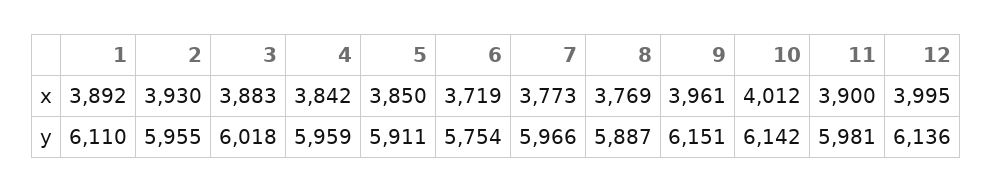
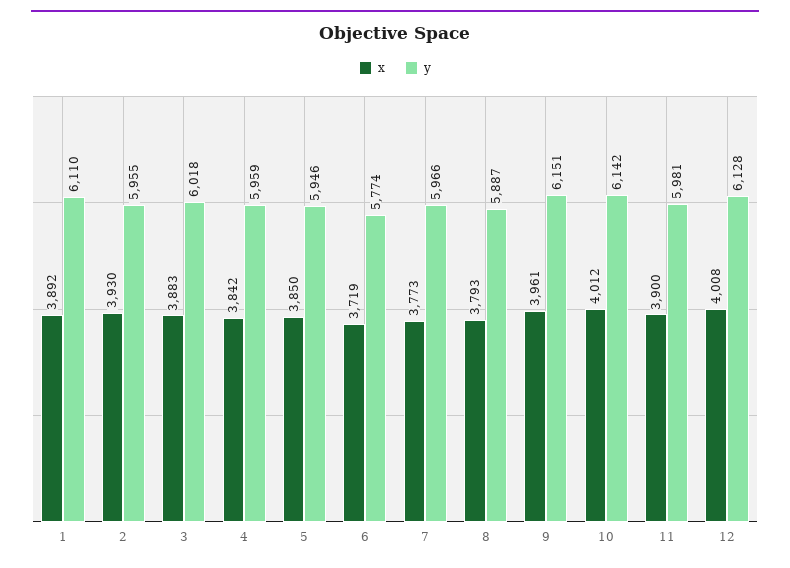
  {
    "x": {
      "1": 3892,
      "2": 3930,
      "3": 3883,
      "4": 3842,
      "5": 3850,
      "6": 3719,
      "7": 3773,
-     "8": 3769,
+     "8": 3793,
      "9": 3961,
      "10": 4012,
      "11": 3900,
-     "12": 3995
+     "12": 4008
    },
    "y": {
      "1": 6110,
      "2": 5955,
      "3": 6018,
      "4": 5959,
-     "5": 5911,
+     "5": 5946,
-     "6": 5754,
+     "6": 5774,
      "7": 5966,
      "8": 5887,
      "9": 6151,
      "10": 6142,
      "11": 5981,
-     "12": 6136
+     "12": 6128
    }
  }

